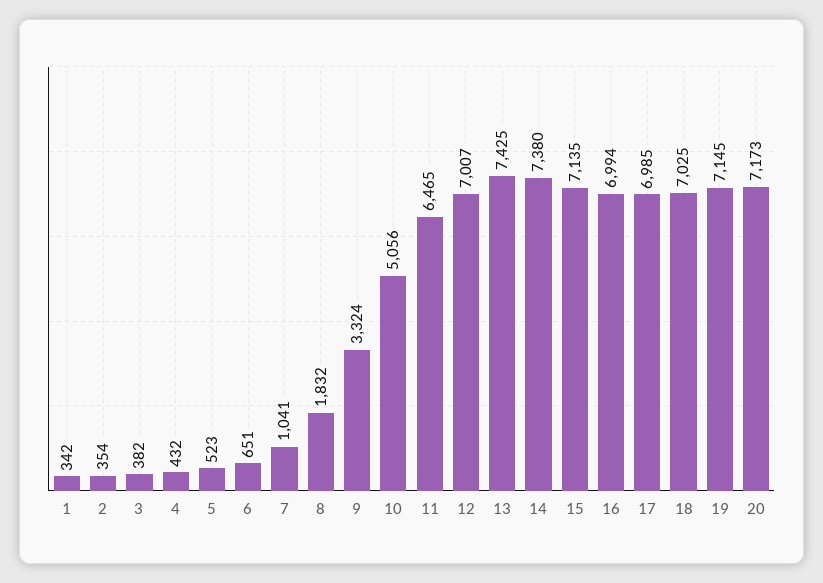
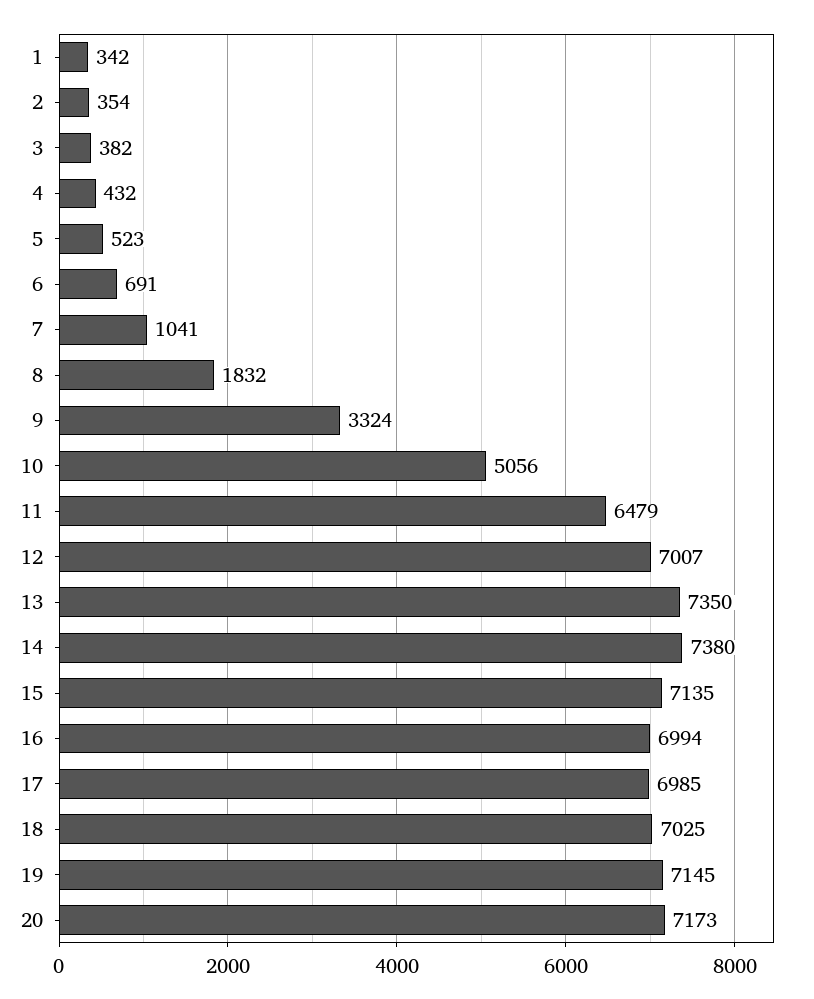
  {
    "1": 342,
    "2": 354,
    "3": 382,
    "4": 432,
    "5": 523,
-   "6": 651,
+   "6": 691,
    "7": 1041,
    "8": 1832,
    "9": 3324,
    "10": 5056,
-   "11": 6465,
+   "11": 6479,
    "12": 7007,
-   "13": 7425,
+   "13": 7350,
    "14": 7380,
    "15": 7135,
    "16": 6994,
    "17": 6985,
    "18": 7025,
    "19": 7145,
    "20": 7173
  }

